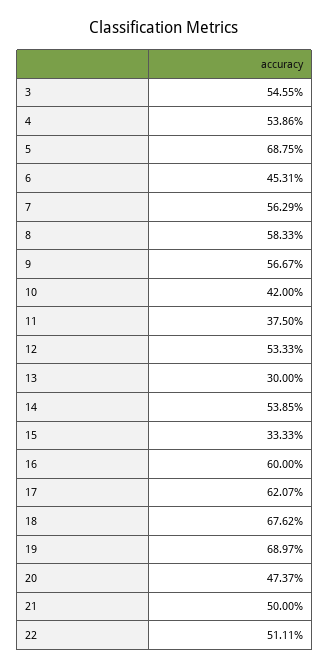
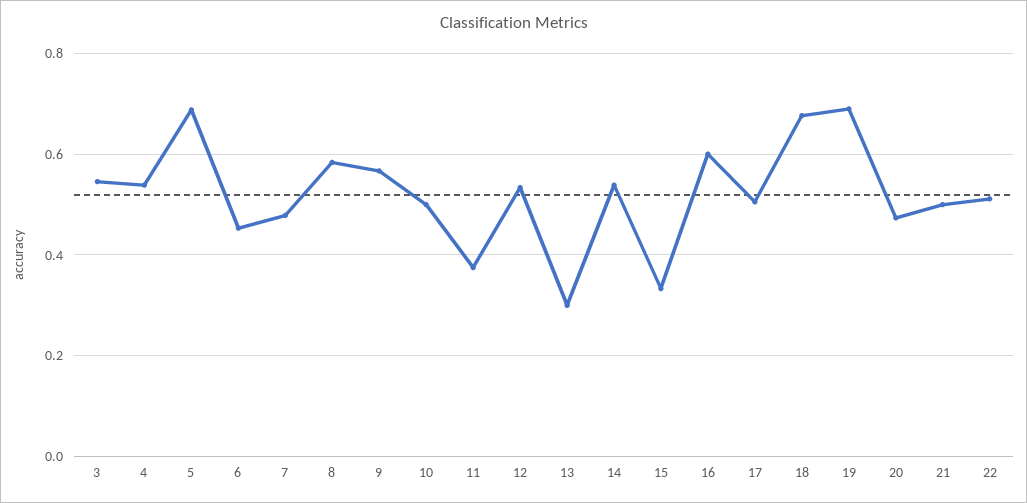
  {
    "3": 0.5455,
    "4": 0.5386,
    "5": 0.6875,
    "6": 0.4531,
-   "7": 0.5629,
+   "7": 0.48,
    "8": 0.5833,
    "9": 0.5667,
-   "10": 0.42,
+   "10": 0.5,
    "11": 0.375,
    "12": 0.5333,
    "13": 0.3,
    "14": 0.5385,
    "15": 0.3333,
    "16": 0.6,
-   "17": 0.6207,
+   "17": 0.5,
    "18": 0.6762,
    "19": 0.6897,
    "20": 0.4737,
    "21": 0.5,
    "22": 0.5111
  }

